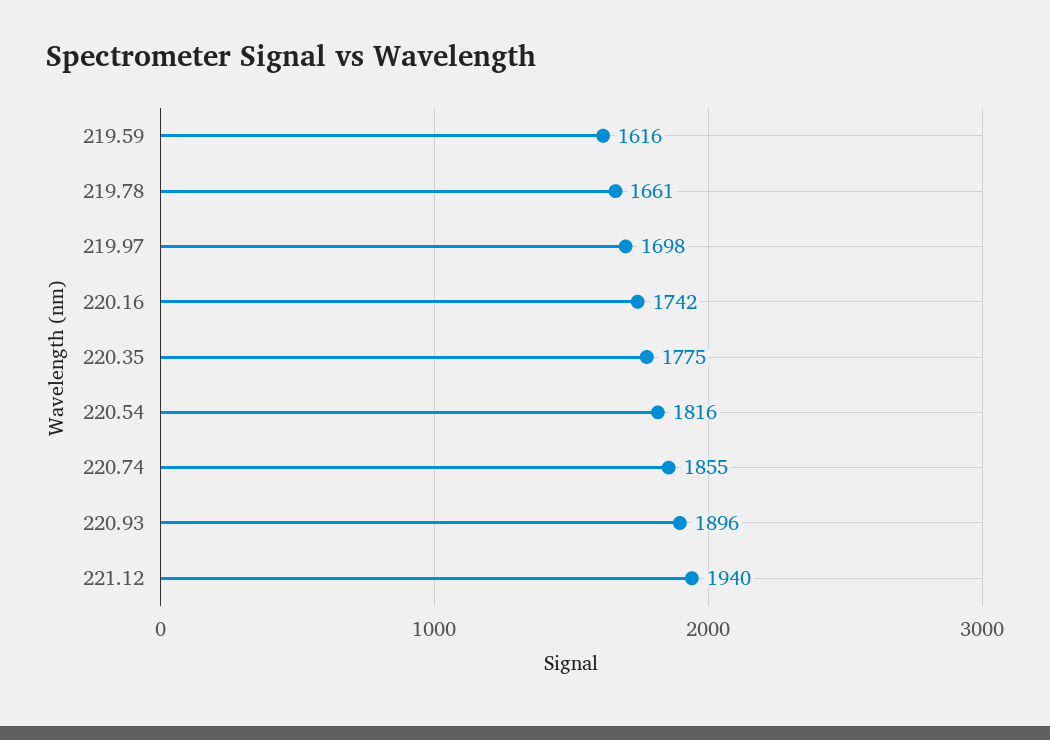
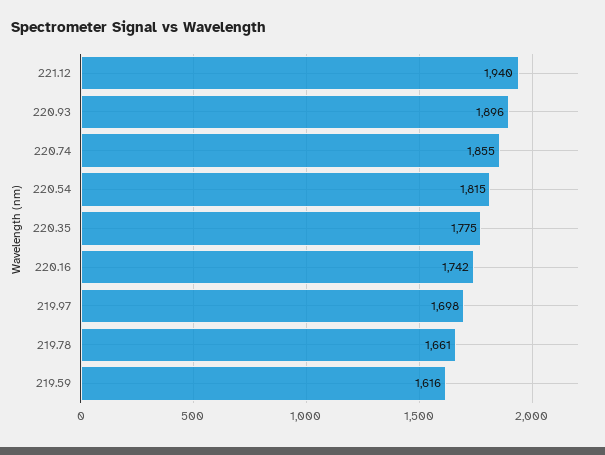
  {
    "219.59": 1616,
    "219.78": 1661,
    "219.97": 1698,
    "220.16": 1742,
    "220.35": 1775,
-   "220.54": 1816,
+   "220.54": 1815,
    "220.74": 1855,
    "220.93": 1896,
    "221.12": 1940
  }

